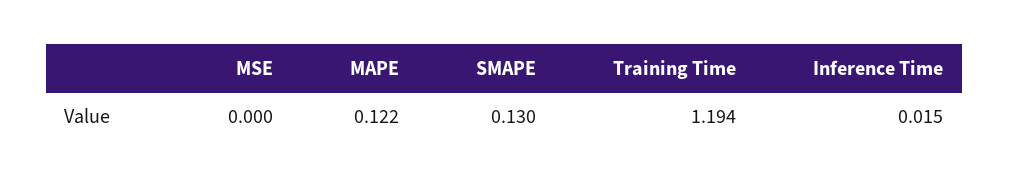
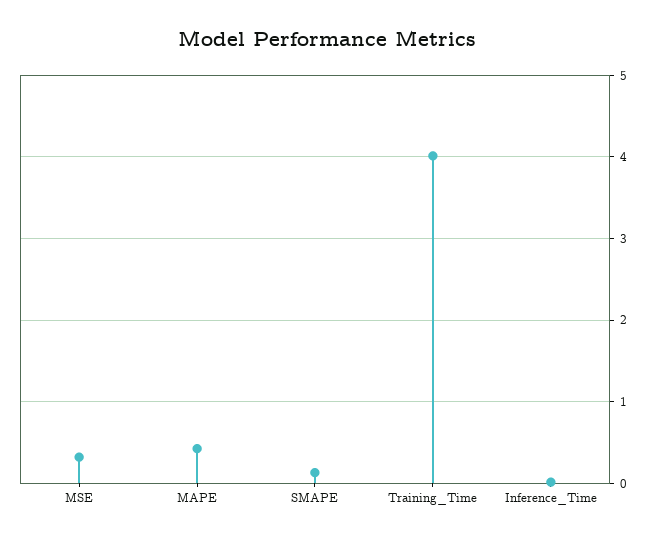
  {
-   "MSE": 0,
+   "MSE": 0.3,
-   "MAPE": 0.122,
+   "MAPE": 0.4,
    "SMAPE": 0.13,
-   "Training Time": 1.194,
+   "Training Time": 4,
    "Inference Time": 0.015
  }

